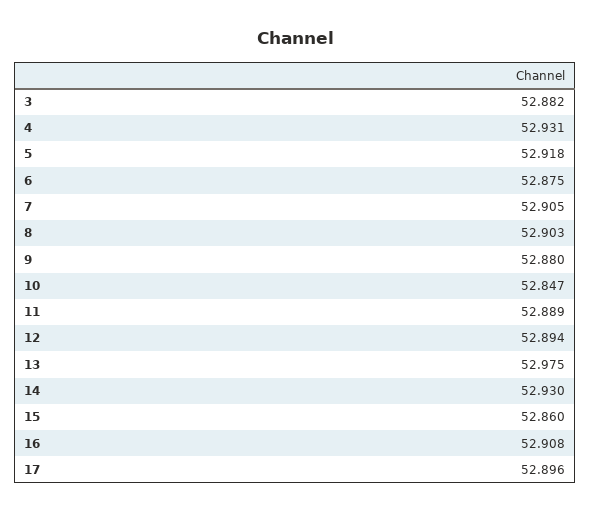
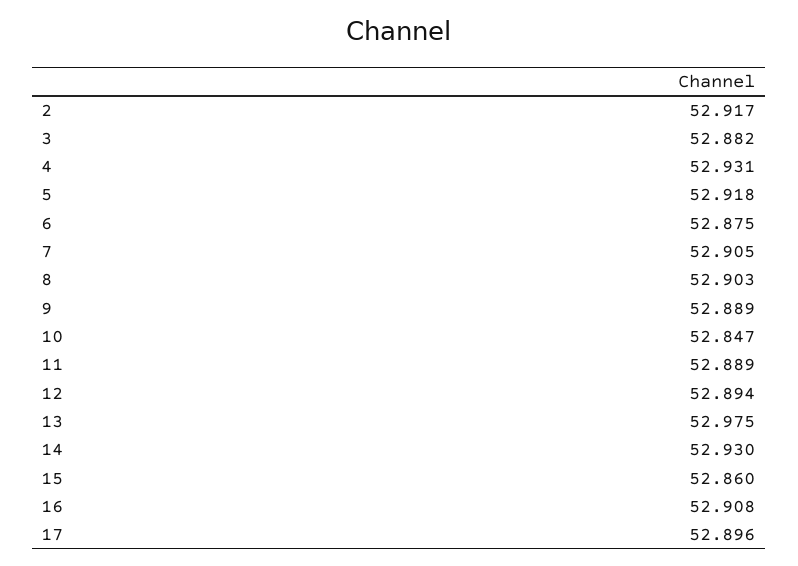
  {
    "3": 52.882,
    "4": 52.931,
    "5": 52.918,
    "6": 52.875,
    "7": 52.905,
    "8": 52.903,
-   "9": 52.88,
+   "9": 52.889,
    "10": 52.847,
    "11": 52.889,
    "12": 52.894,
    "13": 52.975,
    "14": 52.93,
    "15": 52.86,
    "16": 52.908,
-   "17": 52.896
+   "17": 52.896,
+   "2": 52.917
  }

